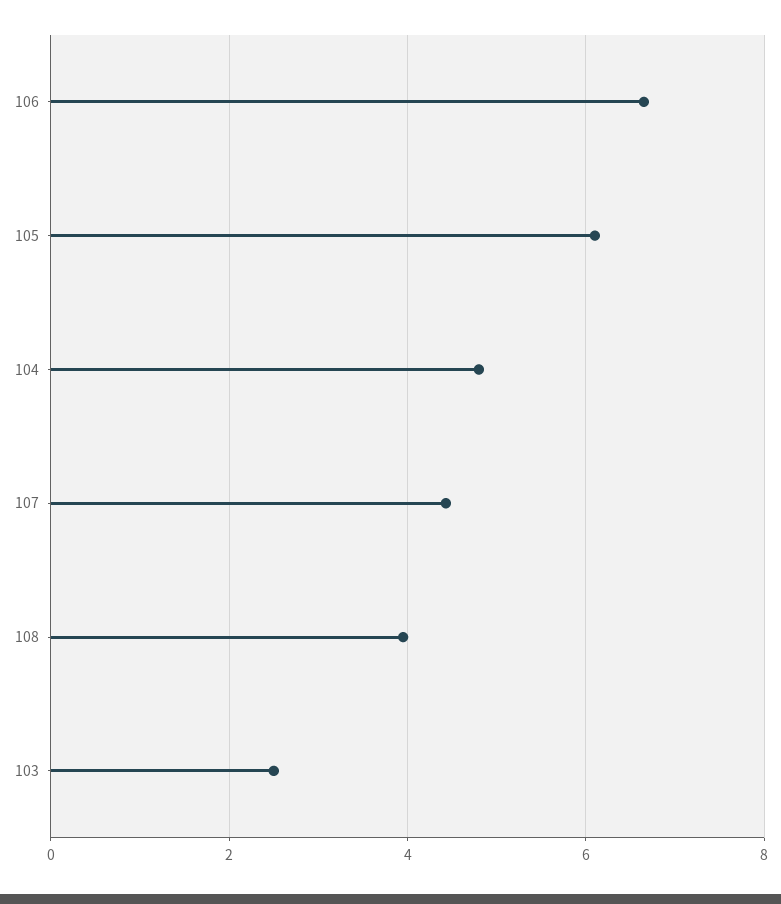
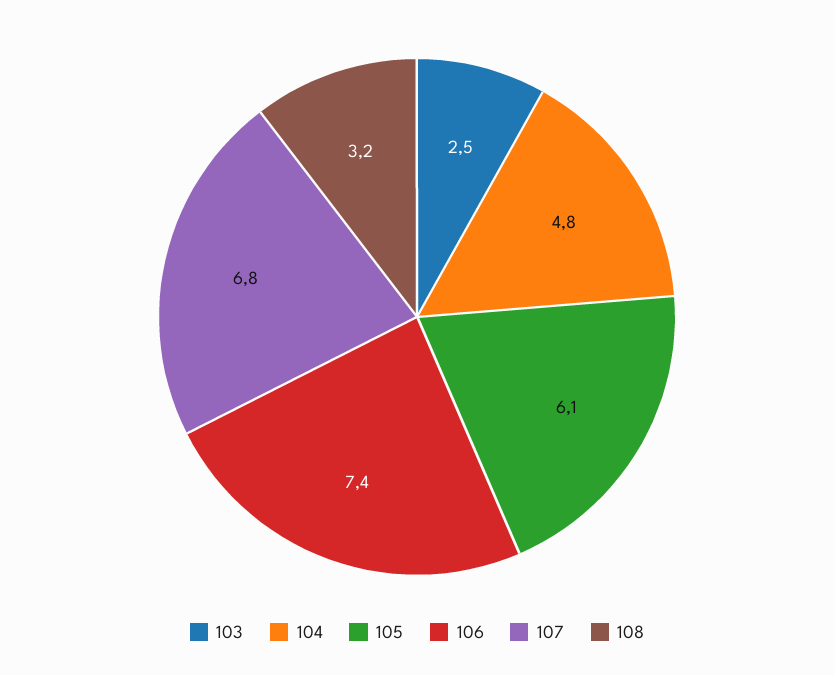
  {
-   "106": 6.6,
+   "106": 7.4,
    "105": 6.1,
    "104": 4.8,
-   "107": 4.4,
+   "107": 6.8,
-   "108": 4,
+   "108": 3.2,
    "103": 2.5
  }

